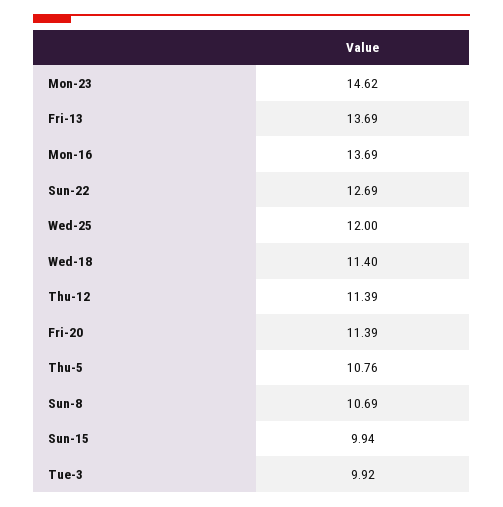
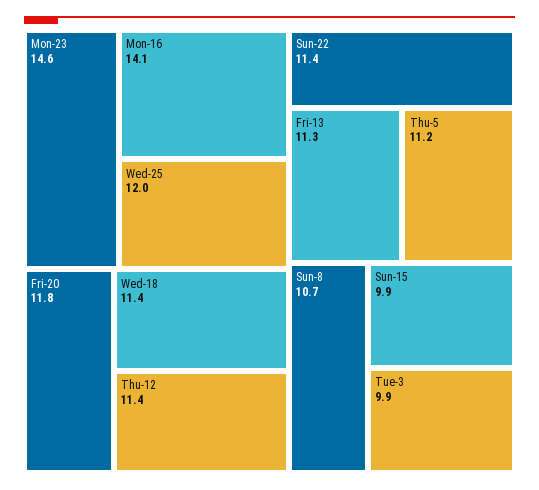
  {
    "Mon-23": 14.62,
-   "Fri-13": 13.69,
+   "Fri-13": 11.3,
-   "Mon-16": 13.69,
+   "Mon-16": 14.1,
-   "Sun-22": 12.69,
+   "Sun-22": 11.4,
    "Wed-25": 12,
    "Wed-18": 11.4,
    "Thu-12": 11.39,
-   "Fri-20": 11.39,
+   "Fri-20": 11.8,
-   "Thu-5": 10.76,
+   "Thu-5": 11.2,
    "Sun-8": 10.69,
    "Sun-15": 9.94,
    "Tue-3": 9.92
  }

